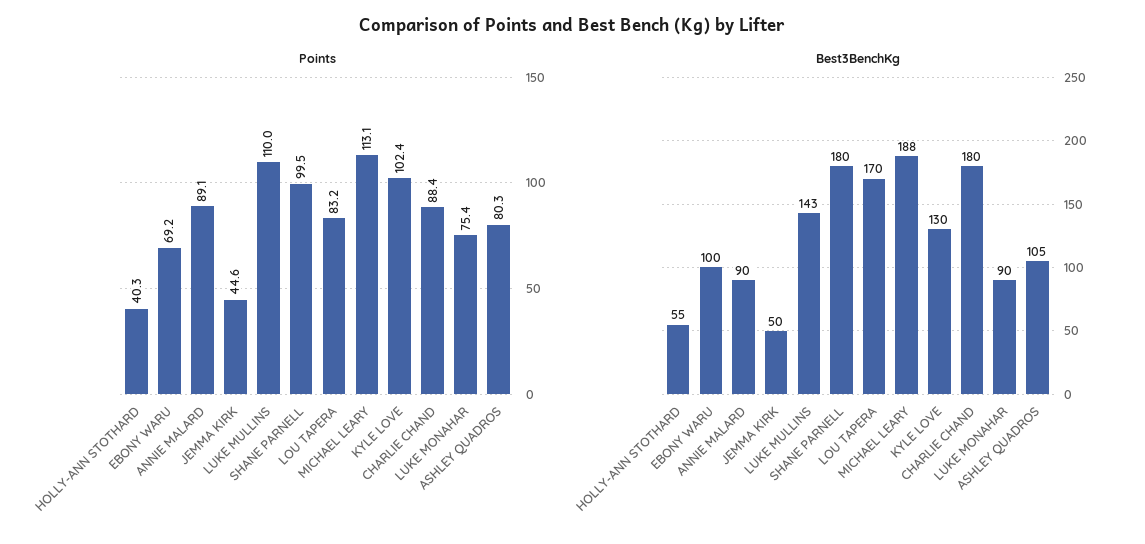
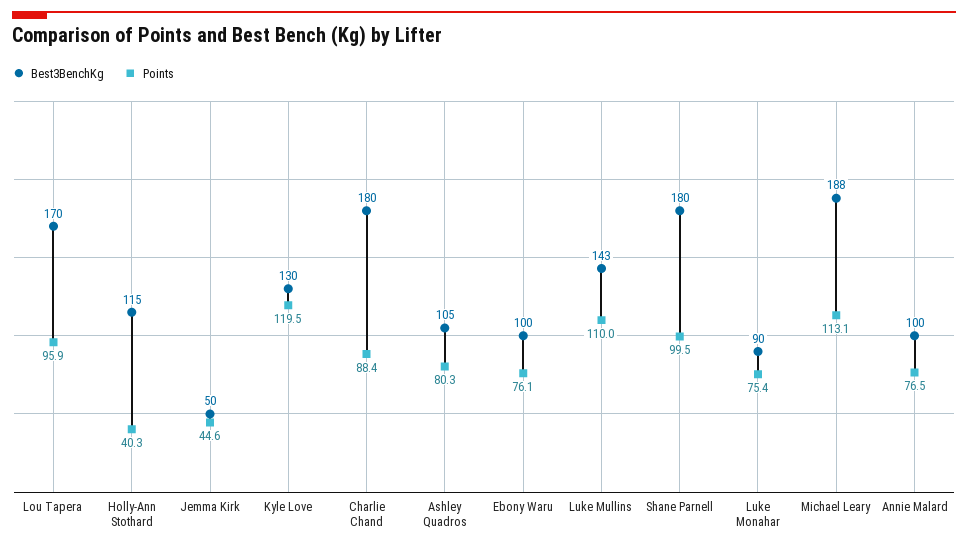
  {
    "Points": {
      "HOLLY-ANN STOTHARD": 40.3,
-     "EBONY WARU": 69.2,
+     "EBONY WARU": 76.1,
-     "ANNIE MALARD": 89.1,
+     "ANNIE MALARD": 76.5,
      "JEMMA KIRK": 44.6,
      "LUKE MULLINS": 110,
      "SHANE PARNELL": 99.5,
-     "LOU TAPERA": 83.2,
+     "LOU TAPERA": 95.9,
      "MICHAEL LEARY": 113.1,
-     "KYLE LOVE": 102.4,
+     "KYLE LOVE": 119.5,
      "CHARLIE CHAND": 88.4,
      "LUKE MONAHAR": 75.4,
      "ASHLEY QUADROS": 80.3
    },
    "Best3BenchKg": {
-     "HOLLY-ANN STOTHARD": 55,
+     "HOLLY-ANN STOTHARD": 115,
      "EBONY WARU": 100,
-     "ANNIE MALARD": 90,
+     "ANNIE MALARD": 100,
      "JEMMA KIRK": 50,
      "LUKE MULLINS": 143,
      "SHANE PARNELL": 180,
      "LOU TAPERA": 170,
      "MICHAEL LEARY": 188,
      "KYLE LOVE": 130,
      "CHARLIE CHAND": 180,
      "LUKE MONAHAR": 90,
      "ASHLEY QUADROS": 105
    }
  }

